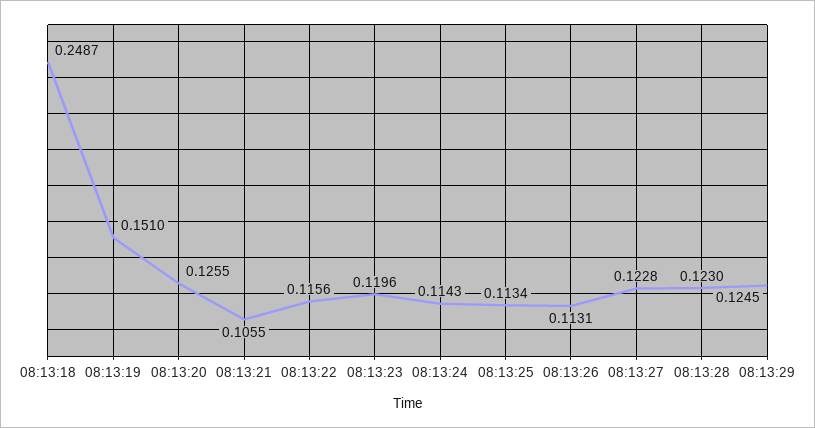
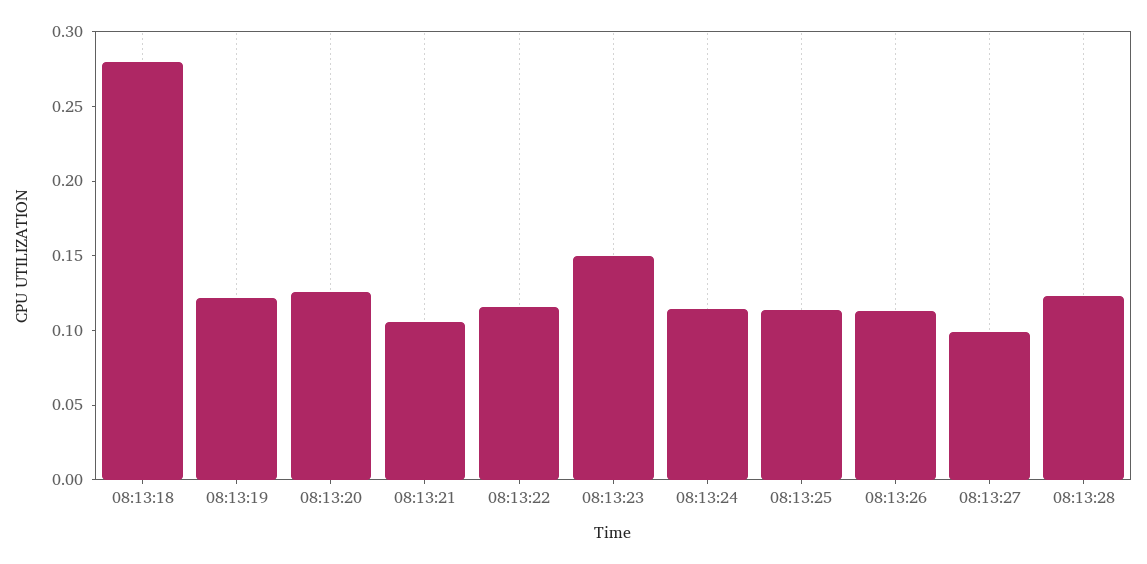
  {
-   "08:13:18": 0.2487,
+   "08:13:18": 0.28,
-   "08:13:19": 0.151,
+   "08:13:19": 0.12,
    "08:13:20": 0.1255,
    "08:13:21": 0.1055,
    "08:13:22": 0.1156,
-   "08:13:23": 0.1196,
+   "08:13:23": 0.15,
    "08:13:24": 0.1143,
    "08:13:25": 0.1134,
    "08:13:26": 0.1131,
-   "08:13:27": 0.1228,
+   "08:13:27": 0.1,
-   "08:13:28": 0.123,
+   "08:13:28": 0.123
-   "08:13:29": 0.1245
  }

